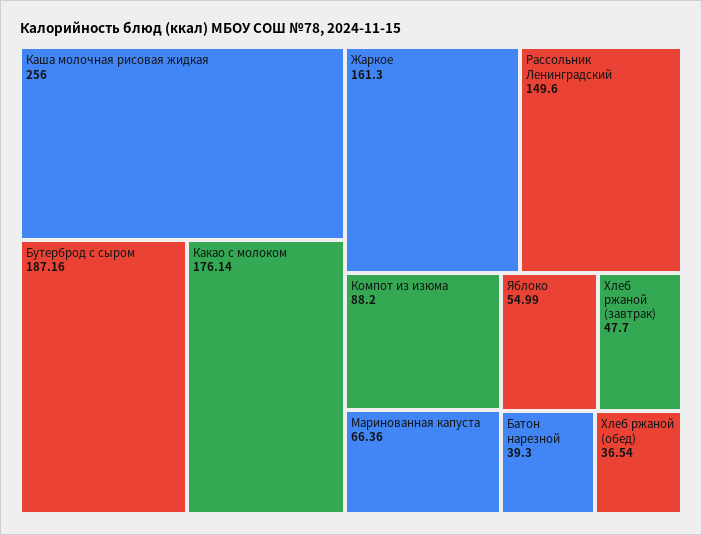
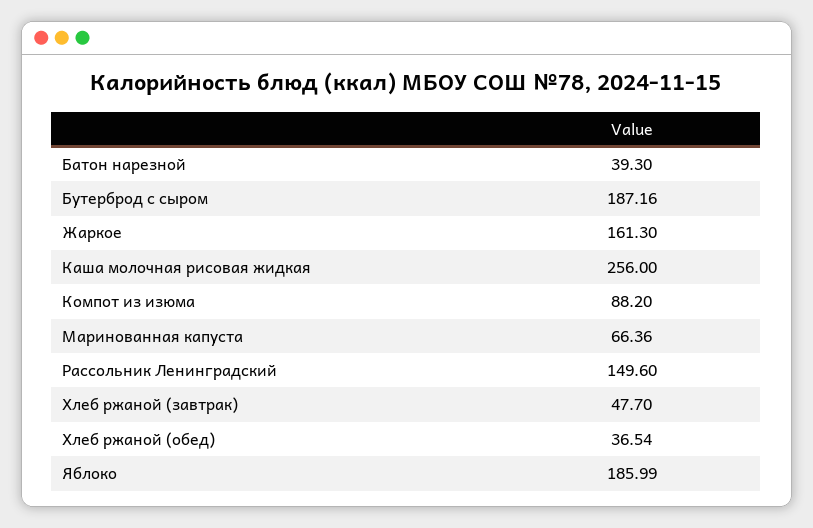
  {
    "Каша молочная рисовая жидкая": 256,
    "Бутерброд с сыром": 187.16,
-   "Какао с молоком": 176.14,
    "Жаркое": 161.3,
    "Рассольник Ленинградский": 149.6,
    "Компот из изюма": 88.2,
    "Маринованная капуста": 66.36,
-   "Яблоко": 54.99,
+   "Яблоко": 185.99,
    "Хлеб ржаной (завтрак)": 47.7,
    "Батон нарезной": 39.3,
    "Хлеб ржаной (обед)": 36.54
  }

